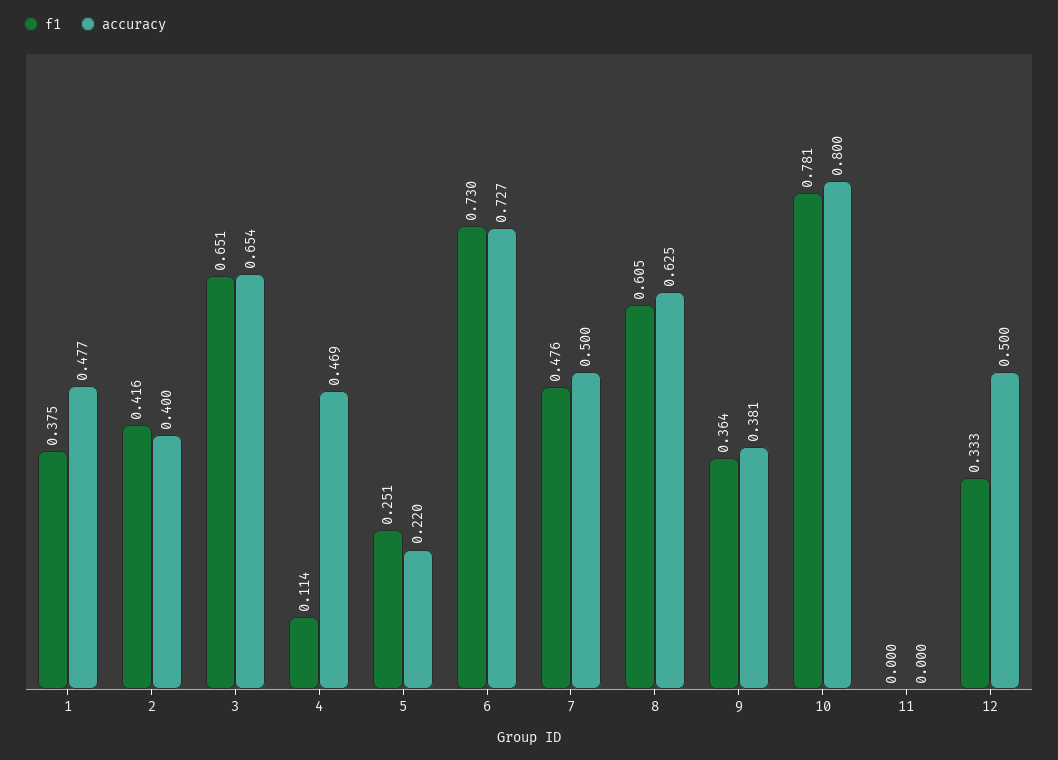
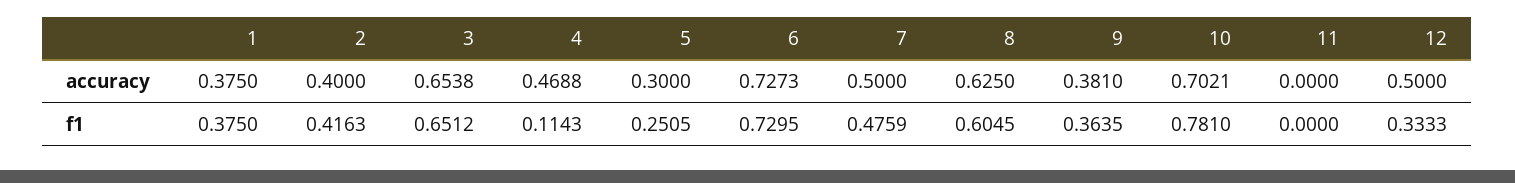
  {
    "f1": {
      "1": 0.375,
      "2": 0.4163,
      "3": 0.6512,
      "4": 0.1143,
      "5": 0.2505,
      "6": 0.7295,
      "7": 0.4759,
      "8": 0.6045,
      "9": 0.3635,
      "10": 0.781,
      "11": 0,
      "12": 0.3333
    },
    "accuracy": {
-     "1": 0.477,
+     "1": 0.375,
      "2": 0.4,
      "3": 0.6538,
      "4": 0.4688,
-     "5": 0.22,
+     "5": 0.3,
      "6": 0.7273,
      "7": 0.5,
      "8": 0.625,
      "9": 0.381,
-     "10": 0.8,
+     "10": 0.7021,
      "11": 0,
      "12": 0.5
    }
  }

